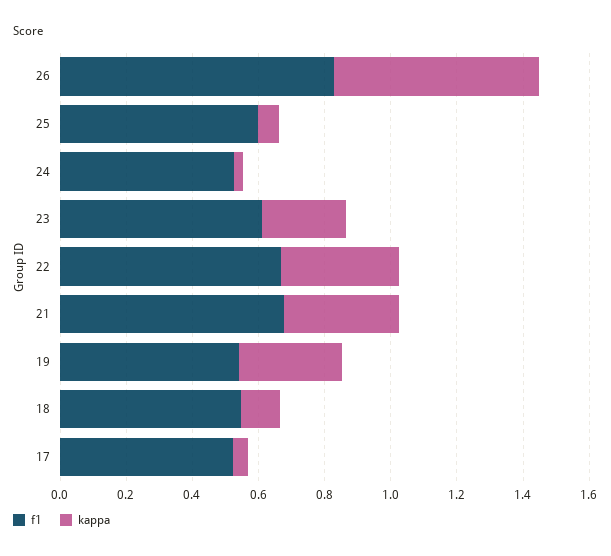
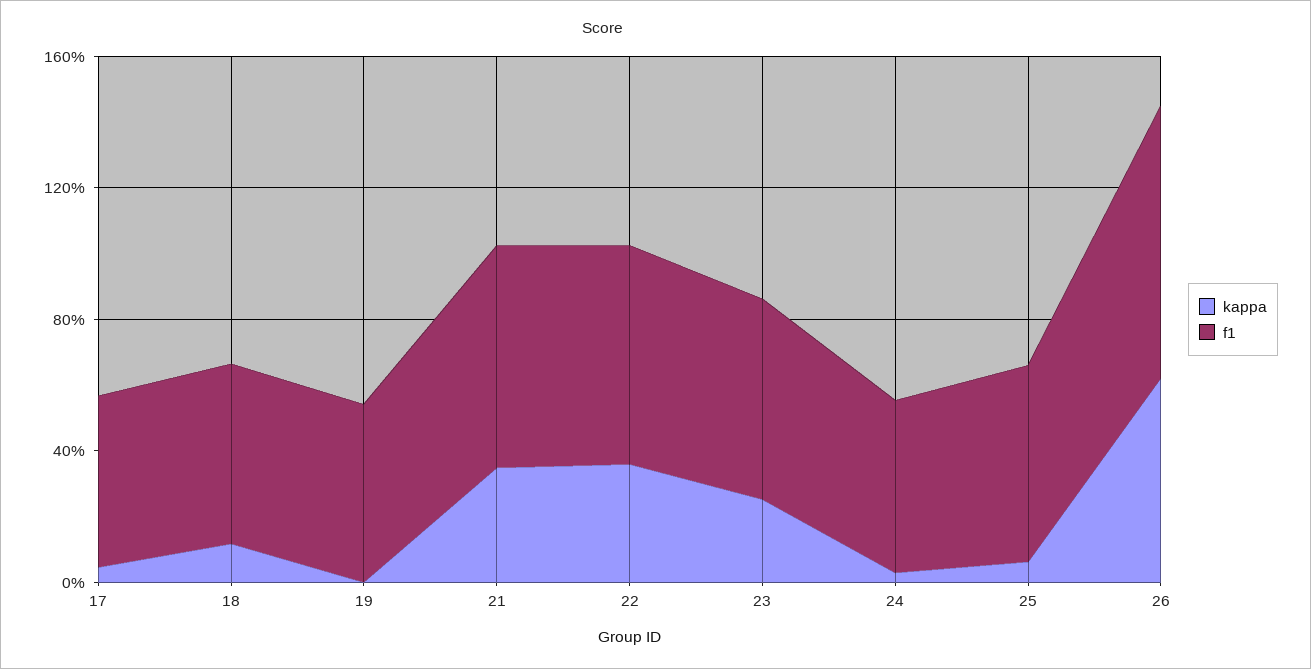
  {
    "f1": {
      "26": 0.85,
      "25": 0.6,
      "24": 0.55,
      "23": 0.6,
      "22": 0.65,
      "21": 0.7,
      "19": 0.55,
      "18": 0.55,
      "17": 0.5
    },
    "kappa": {
      "26": 0.6,
      "25": 0.05,
      "24": 0.05,
      "23": 0.25,
      "22": 0.35,
      "21": 0.35,
-     "19": 0.3,
+     "19": 0,
      "18": 0.1,
      "17": 0.05
    }
  }

